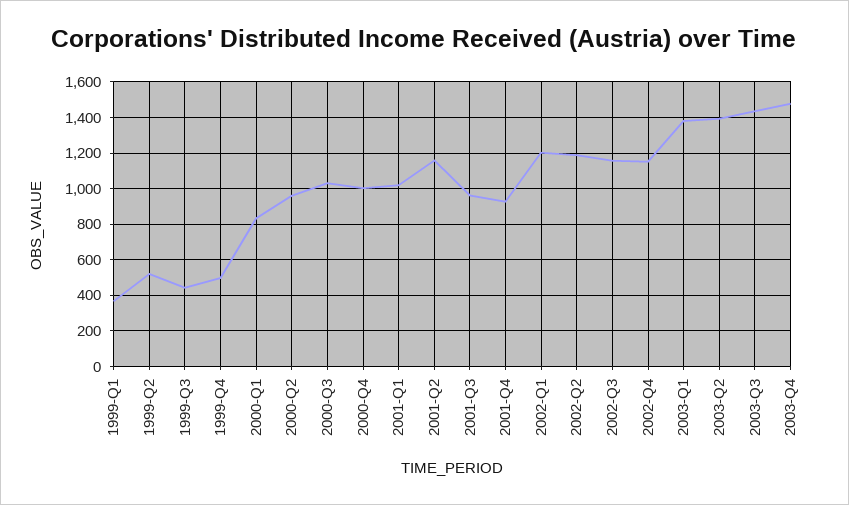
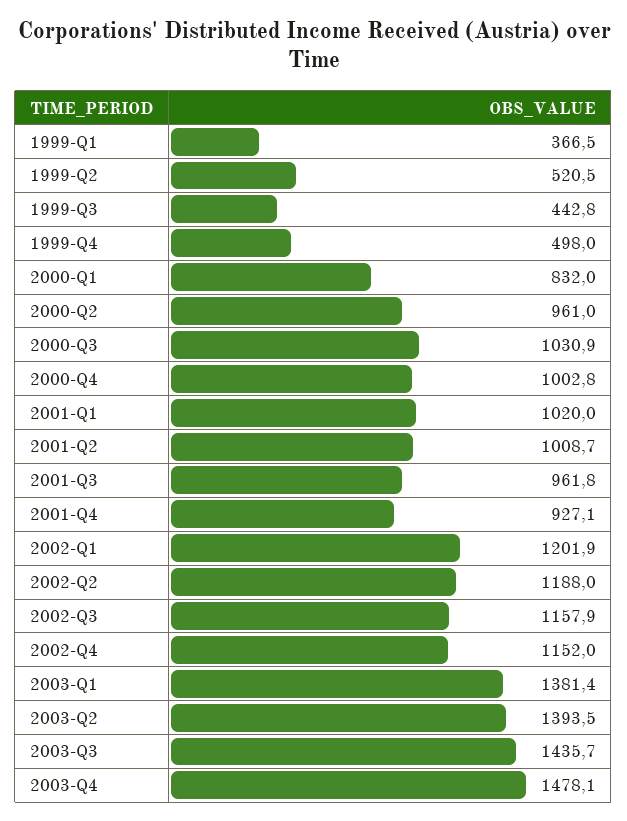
  {
    "1999-Q1": 366.5,
    "1999-Q2": 520.5,
    "1999-Q3": 442.8,
    "1999-Q4": 498,
    "2000-Q1": 832,
    "2000-Q2": 961,
    "2000-Q3": 1030.9,
    "2000-Q4": 1002.8,
    "2001-Q1": 1020,
-   "2001-Q2": 1150,
+   "2001-Q2": 1008.7,
    "2001-Q3": 961.8,
    "2001-Q4": 927.1,
    "2002-Q1": 1201.9,
    "2002-Q2": 1188,
    "2002-Q3": 1157.9,
    "2002-Q4": 1152,
    "2003-Q1": 1381.4,
    "2003-Q2": 1393.5,
    "2003-Q3": 1435.7,
    "2003-Q4": 1478.1
  }

